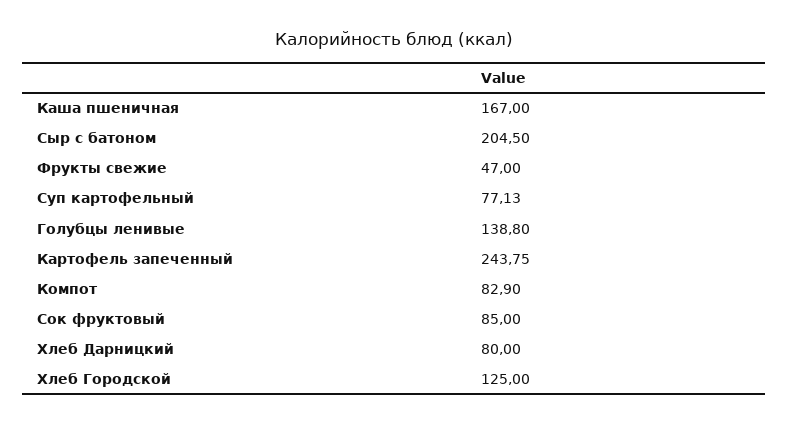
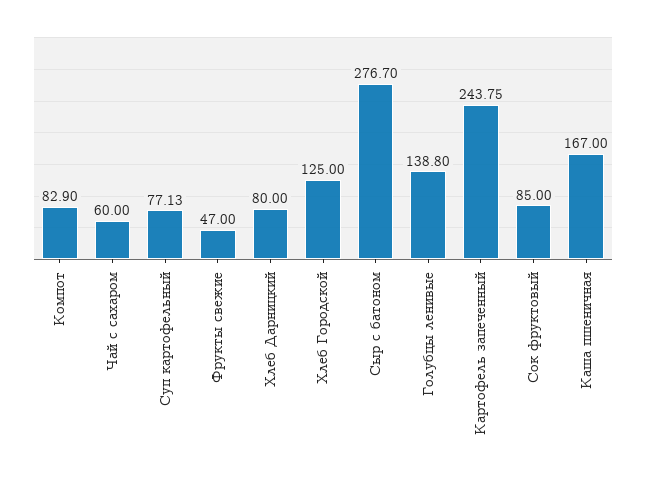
  {
    "Каша пшеничная": 167,
-   "Сыр с батоном": 204.5,
+   "Сыр с батоном": 276.7,
    "Фрукты свежие": 47,
    "Суп картофельный": 77.13,
    "Голубцы ленивые": 138.8,
    "Картофель запеченный": 243.75,
    "Компот": 82.9,
    "Сок фруктовый": 85,
    "Хлеб Дарницкий": 80,
-   "Хлеб Городской": 125
+   "Хлеб Городской": 125,
+   "Чай с сахаром": 60
  }

